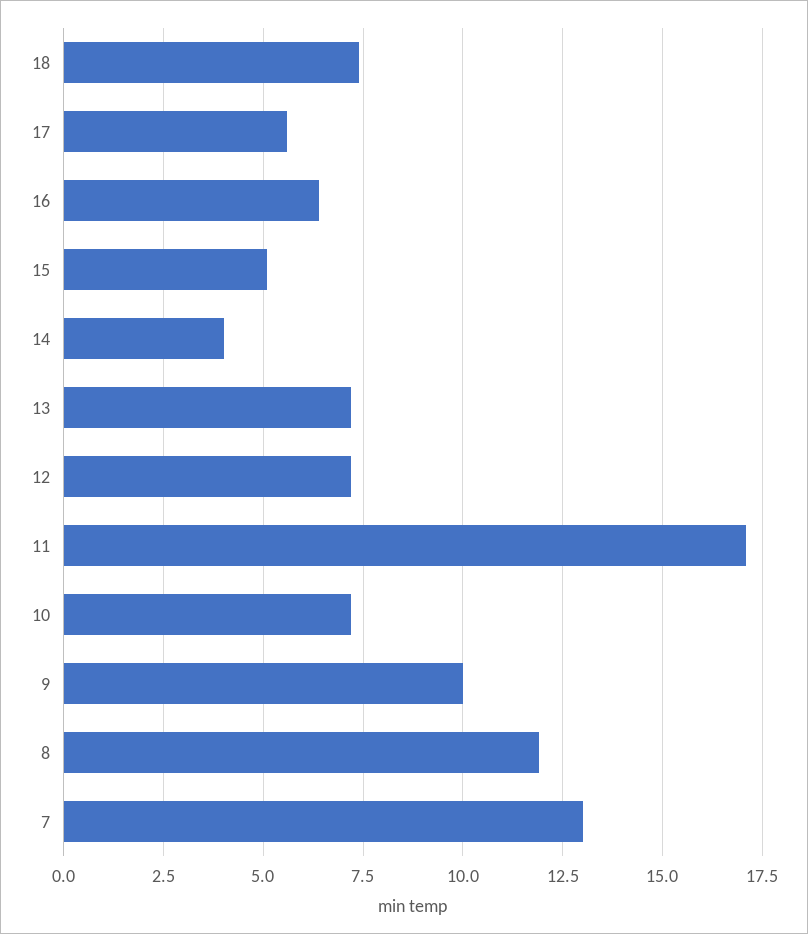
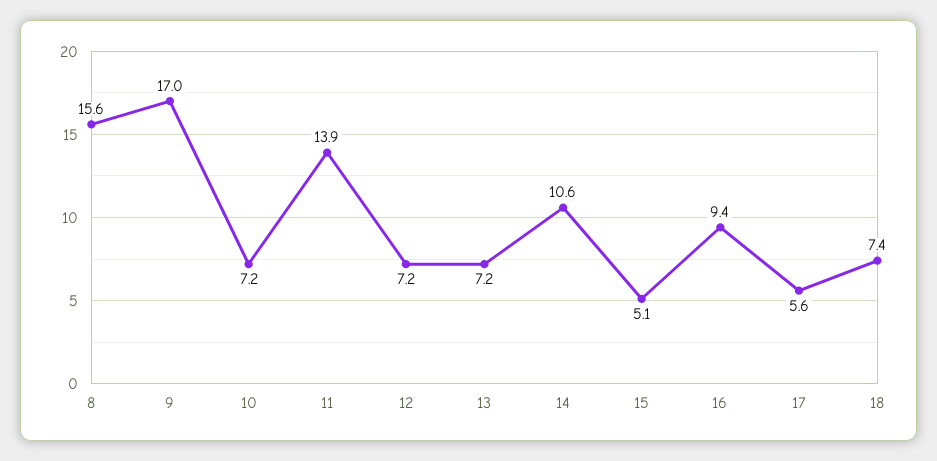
  {
    "18": 7.4,
    "17": 5.6,
-   "16": 6.5,
+   "16": 9.4,
    "15": 5.1,
-   "14": 4,
+   "14": 10.6,
    "13": 7.2,
    "12": 7.2,
-   "11": 17,
+   "11": 13.9,
    "10": 7.2,
-   "9": 10,
+   "9": 17,
-   "8": 12,
+   "8": 15.6
-   "7": 13
  }

